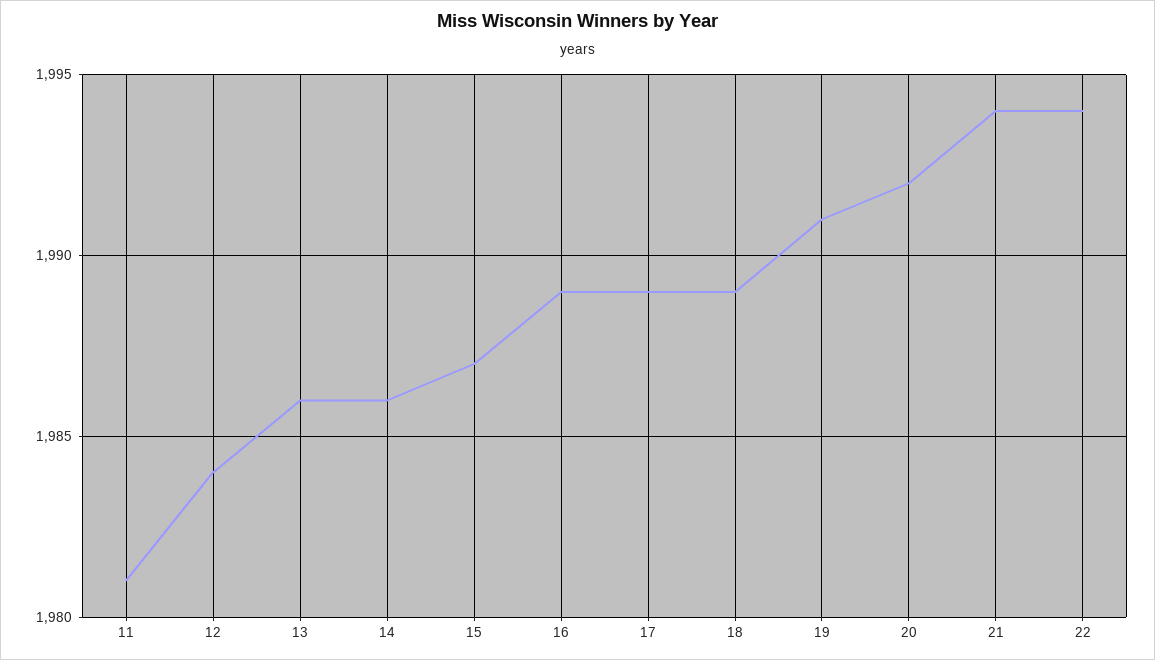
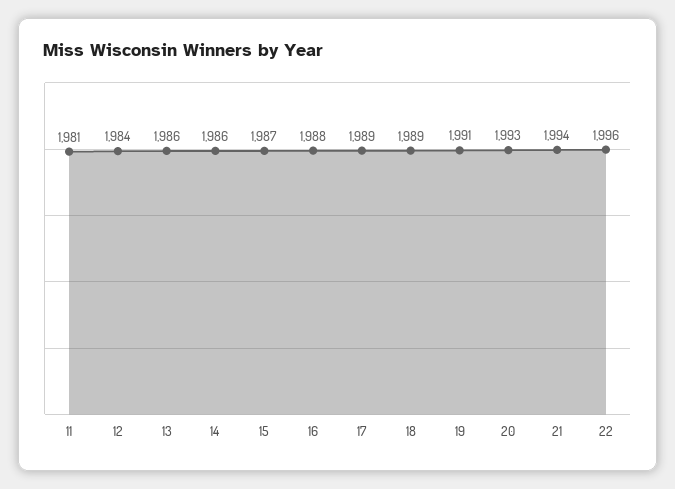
  {
    "11": 1981,
    "12": 1984,
    "13": 1986,
    "14": 1986,
    "15": 1987,
-   "16": 1989,
+   "16": 1988,
    "17": 1989,
    "18": 1989,
    "19": 1991,
-   "20": 1992,
+   "20": 1993,
    "21": 1994,
-   "22": 1994
+   "22": 1996
  }

